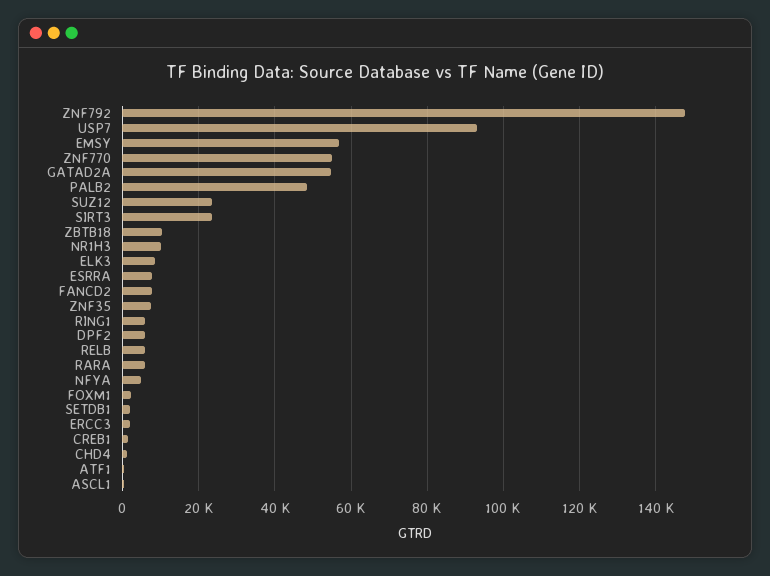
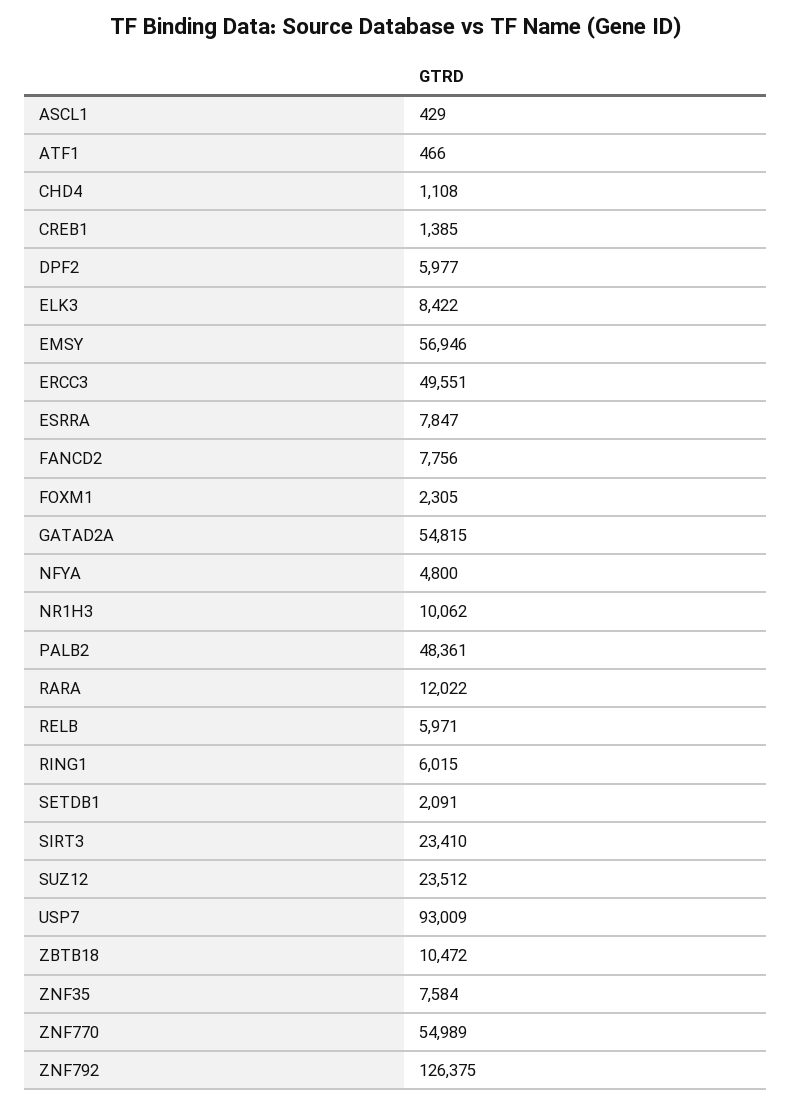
  {
-   "ZNF792": 148000,
+   "ZNF792": 126375,
    "USP7": 93009,
    "EMSY": 56946,
    "ZNF770": 54989,
    "GATAD2A": 54815,
    "PALB2": 48361,
    "SUZ12": 23512,
    "SIRT3": 23410,
    "ZBTB18": 10472,
    "NR1H3": 10062,
    "ELK3": 8422,
    "ESRRA": 7847,
    "FANCD2": 7756,
    "ZNF35": 7584,
    "RING1": 6015,
    "DPF2": 5977,
    "RELB": 5971,
-   "RARA": 6000,
+   "RARA": 12022,
    "NFYA": 4800,
    "FOXM1": 2305,
    "SETDB1": 2091,
-   "ERCC3": 2000,
+   "ERCC3": 49551,
    "CREB1": 1385,
    "CHD4": 1108,
    "ATF1": 466,
    "ASCL1": 429
  }

